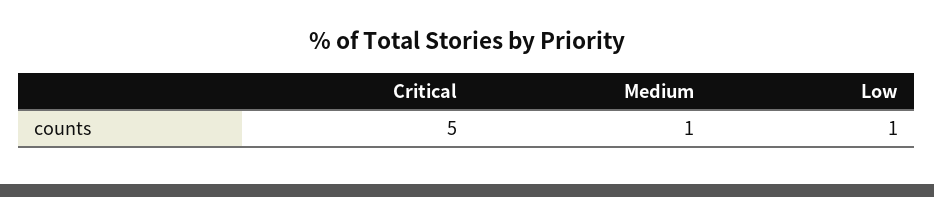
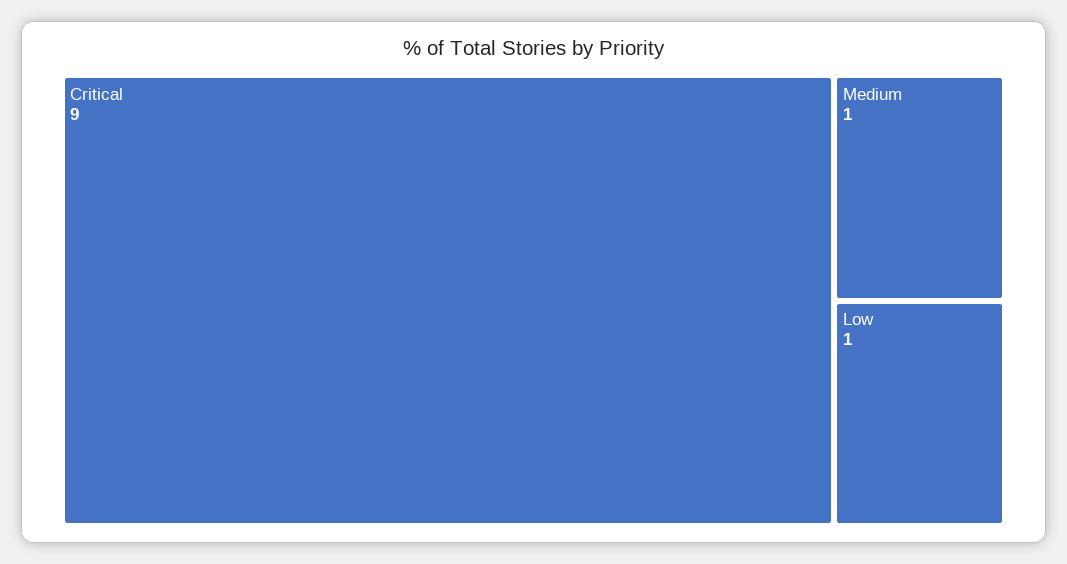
  {
-   "Critical": 5,
+   "Critical": 9,
    "Medium": 1,
    "Low": 1
  }

